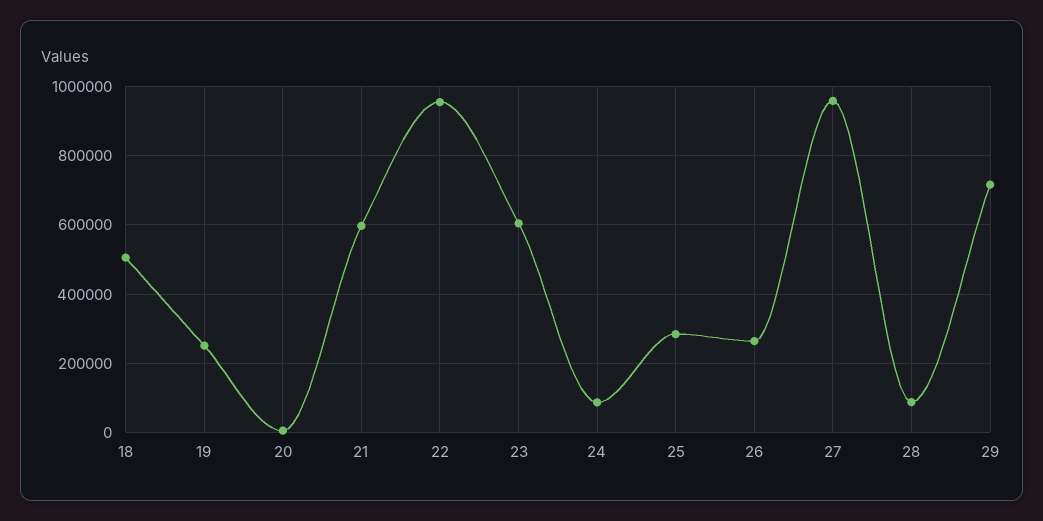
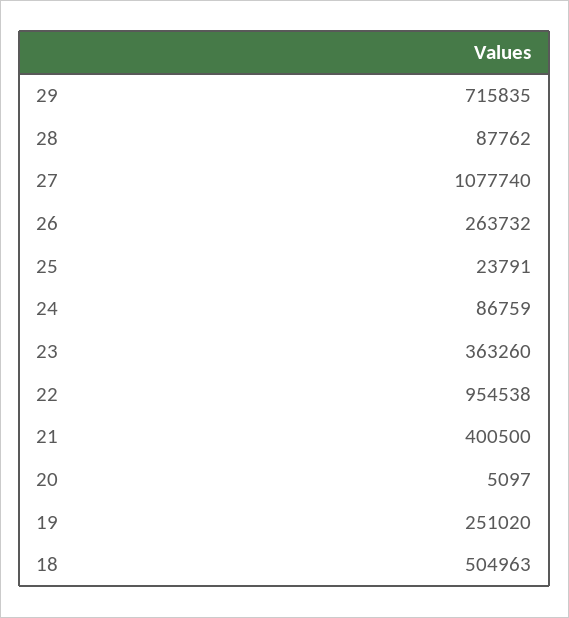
  {
    "18": 504963,
    "19": 251020,
    "20": 5097,
-   "21": 600000,
+   "21": 400500,
    "22": 954538,
-   "23": 600000,
+   "23": 363260,
    "24": 86759,
-   "25": 280000,
+   "25": 23791,
    "26": 263732,
-   "27": 960000,
+   "27": 1077740,
    "28": 87762,
    "29": 715835
  }

